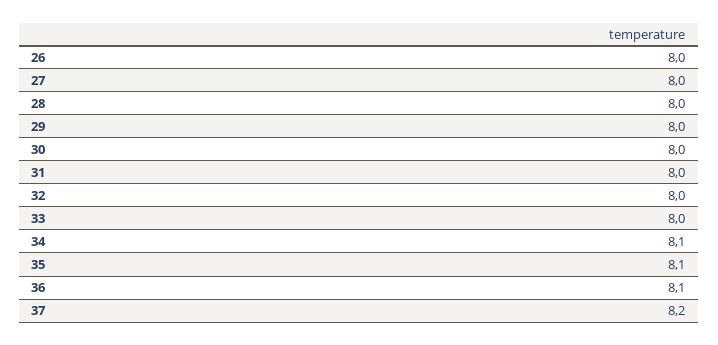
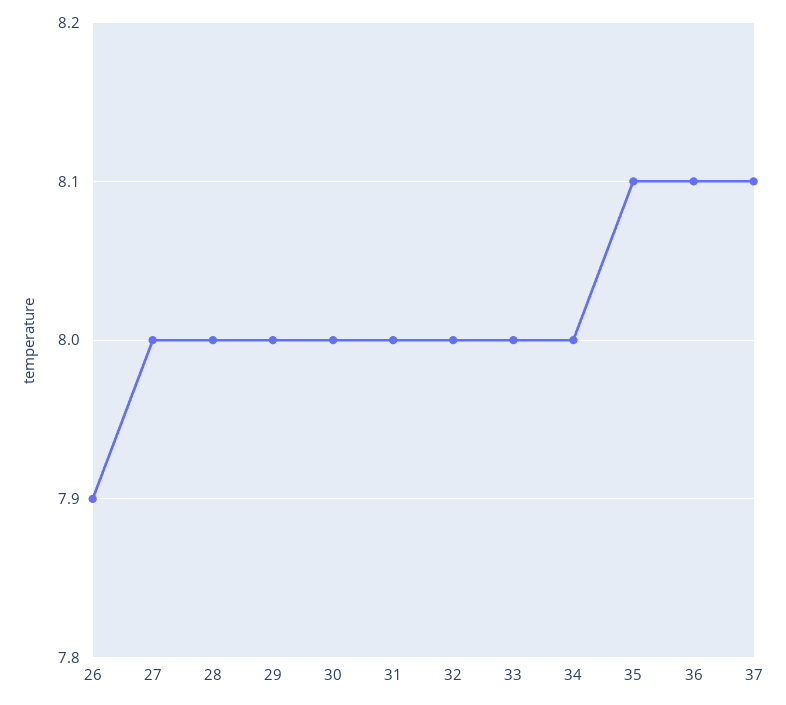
  {
-   "26": 8,
+   "26": 7.9,
    "27": 8,
    "28": 8,
    "29": 8,
    "30": 8,
    "31": 8,
    "32": 8,
    "33": 8,
-   "34": 8.1,
+   "34": 8,
    "35": 8.1,
    "36": 8.1,
-   "37": 8.2
+   "37": 8.1
  }

